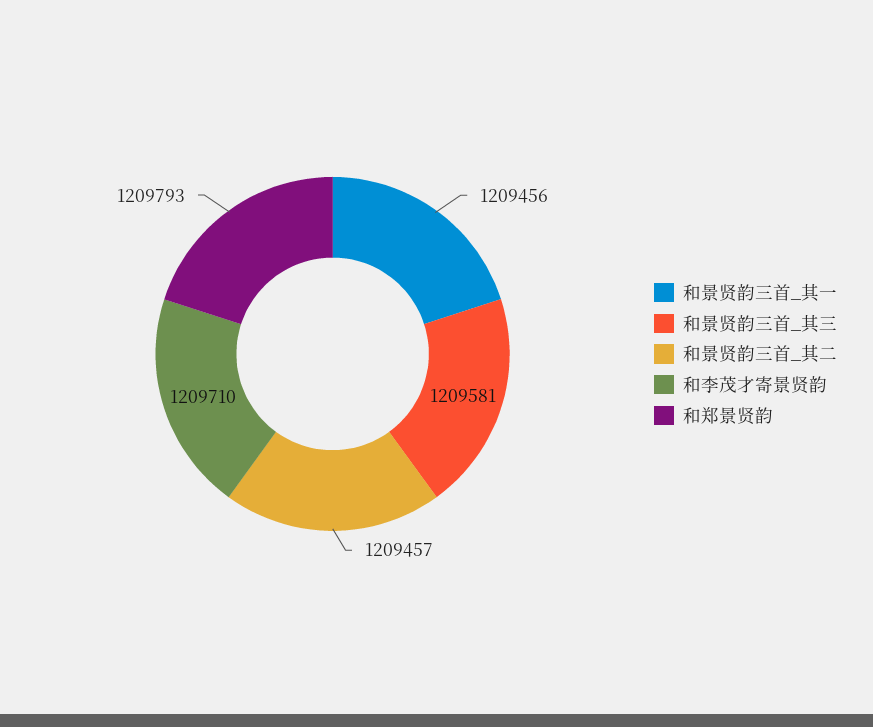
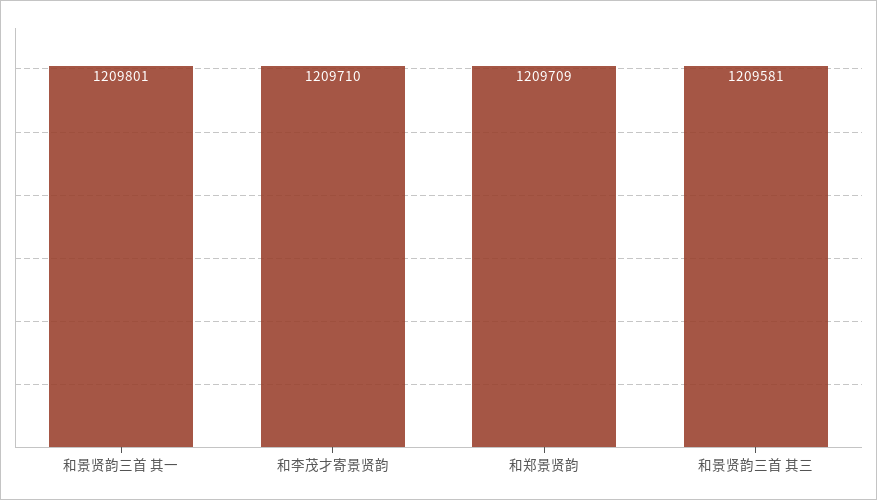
  {
-   "和景贤韵三首_其一": 1209456,
+   "和景贤韵三首_其一": 1209801,
    "和景贤韵三首_其三": 1209581,
-   "和景贤韵三首_其二": 1209457,
    "和李茂才寄景贤韵": 1209710,
-   "和郑景贤韵": 1209793
+   "和郑景贤韵": 1209709
  }

